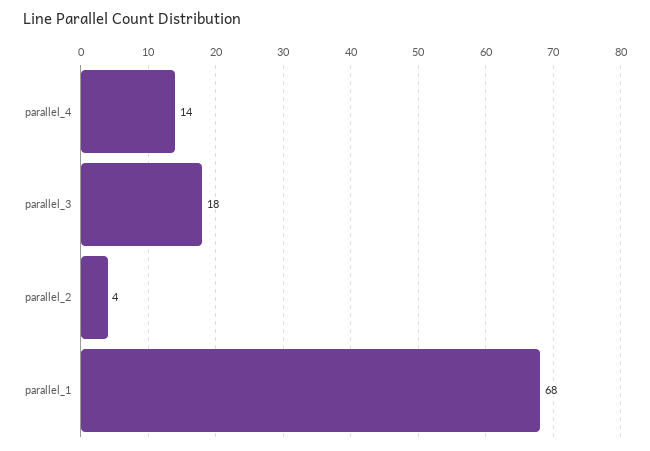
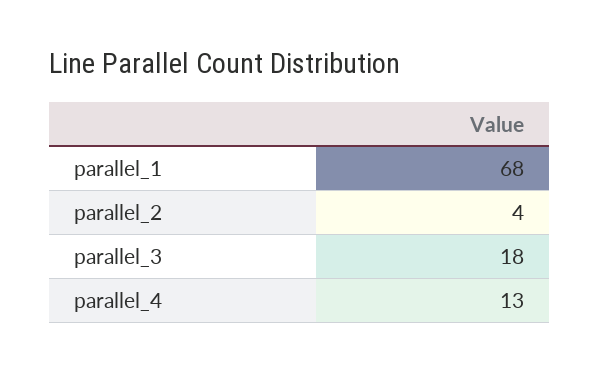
  {
-   "parallel_4": 14,
+   "parallel_4": 13,
    "parallel_3": 18,
    "parallel_2": 4,
    "parallel_1": 68
  }

